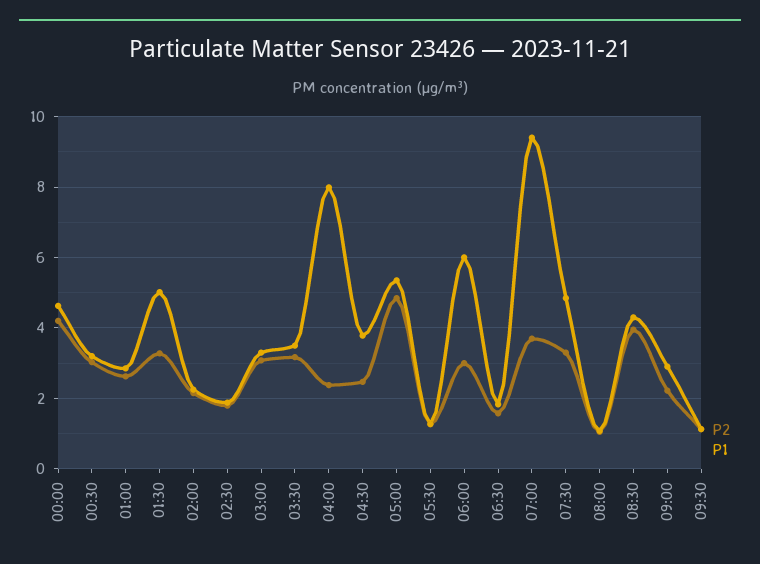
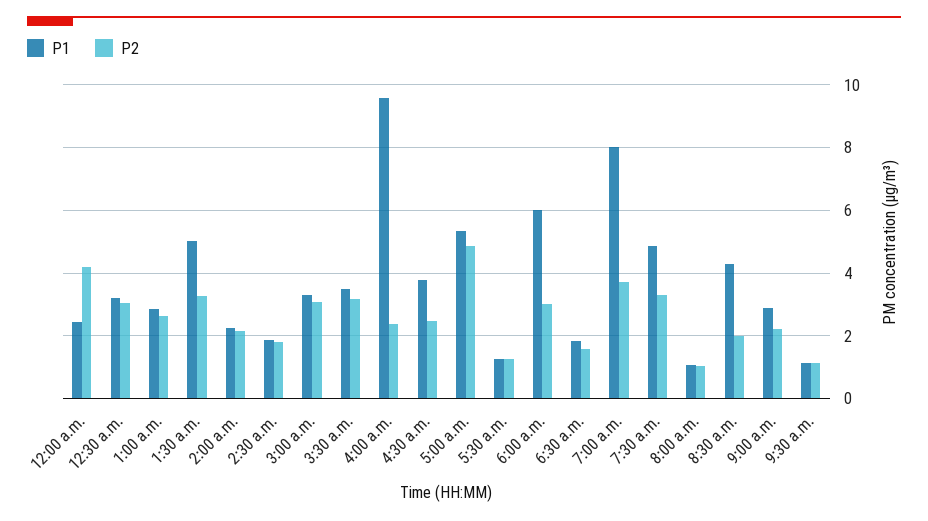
  {
    "P2": {
      "00:00": 4.2,
      "00:30": 3,
      "01:00": 2.6,
      "01:30": 3.2,
      "02:00": 2.2,
      "02:30": 1.8,
      "03:00": 3,
      "03:30": 3.2,
      "04:00": 2.4,
      "04:30": 2.4,
      "05:00": 4.8,
      "05:30": 1.2,
      "06:00": 3,
      "06:30": 1.6,
      "07:00": 3.8,
      "07:30": 3.4,
      "08:00": 1,
-     "08:30": 4,
+     "08:30": 2,
      "09:00": 2.2,
      "09:30": 1.2
    },
    "P1": {
-     "00:00": 4.6,
+     "00:00": 2.4,
      "00:30": 3.2,
      "01:00": 2.8,
      "01:30": 5,
      "02:00": 2.2,
      "02:30": 1.8,
      "03:00": 3.4,
      "03:30": 3.6,
-     "04:00": 8,
+     "04:00": 9.6,
      "04:30": 3.8,
      "05:00": 5.4,
      "05:30": 1.2,
      "06:00": 6,
      "06:30": 1.8,
-     "07:00": 9.4,
+     "07:00": 8,
      "07:30": 4.8,
      "08:00": 1,
      "08:30": 4.4,
      "09:00": 3,
      "09:30": 1.2
    }
  }

